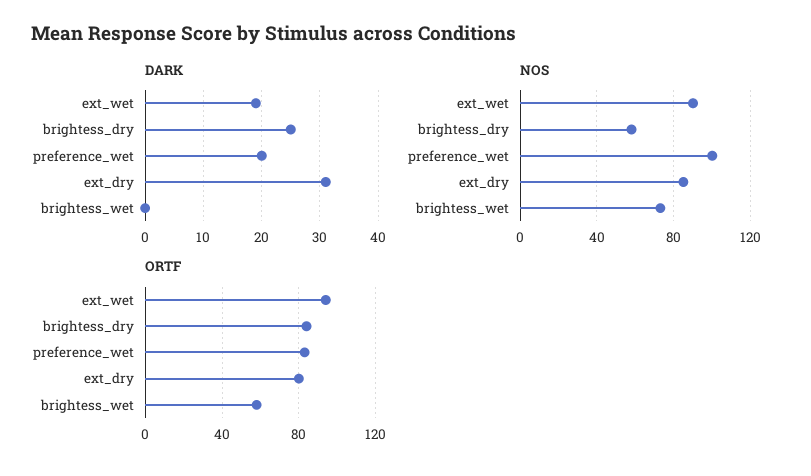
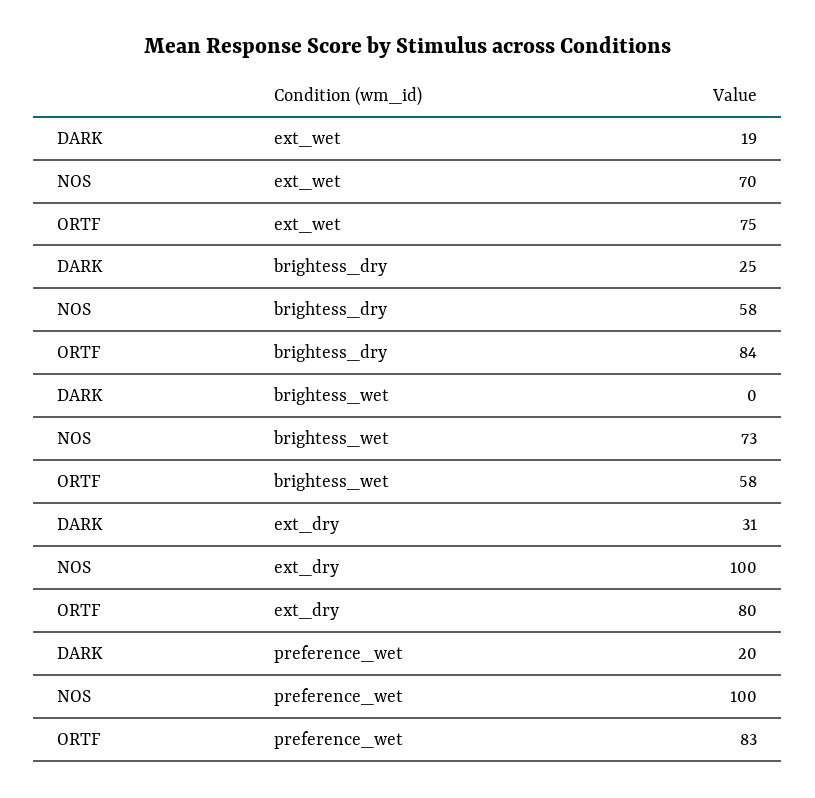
  {
    "DARK": {
      "ext_wet": 19,
      "brightess_dry": 25,
      "preference_wet": 20,
      "ext_dry": 31,
      "brightess_wet": 0
    },
    "NOS": {
-     "ext_wet": 90,
+     "ext_wet": 70,
      "brightess_dry": 58,
      "preference_wet": 100,
-     "ext_dry": 85,
+     "ext_dry": 100,
      "brightess_wet": 73
    },
    "ORTF": {
-     "ext_wet": 95,
+     "ext_wet": 75,
      "brightess_dry": 84,
      "preference_wet": 83,
      "ext_dry": 80,
      "brightess_wet": 58
    }
  }

